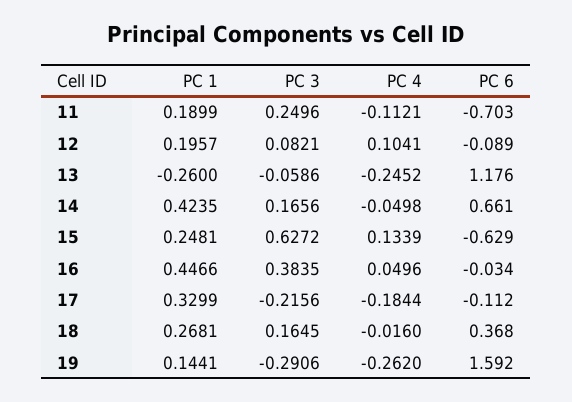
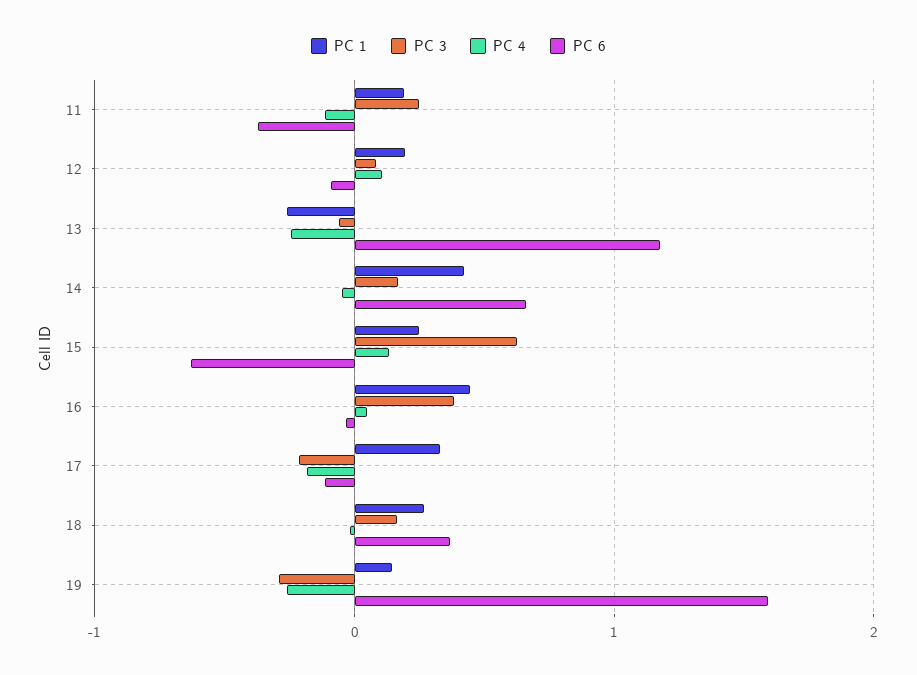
  {
    "PC 1": {
      "11": 0.1899,
      "12": 0.1957,
      "13": -0.26,
      "14": 0.4235,
      "15": 0.2481,
      "16": 0.4466,
      "17": 0.3299,
      "18": 0.2681,
      "19": 0.1441
    },
    "PC 3": {
      "11": 0.2496,
      "12": 0.0821,
      "13": -0.0586,
      "14": 0.1656,
      "15": 0.6272,
      "16": 0.3835,
      "17": -0.2156,
      "18": 0.1645,
      "19": -0.2906
    },
    "PC 4": {
      "11": -0.1121,
      "12": 0.1041,
      "13": -0.2452,
      "14": -0.0498,
      "15": 0.1339,
      "16": 0.0496,
      "17": -0.1844,
      "18": -0.016,
      "19": -0.262
    },
    "PC 6": {
-     "11": -0.703,
+     "11": -0.4,
      "12": -0.089,
      "13": 1.176,
      "14": 0.661,
      "15": -0.629,
      "16": -0.034,
      "17": -0.112,
      "18": 0.368,
      "19": 1.592
    }
  }

